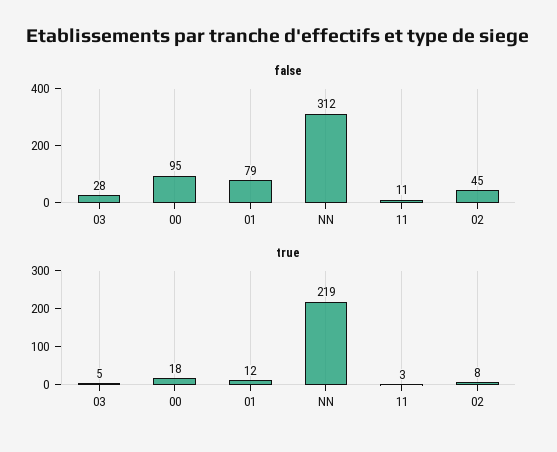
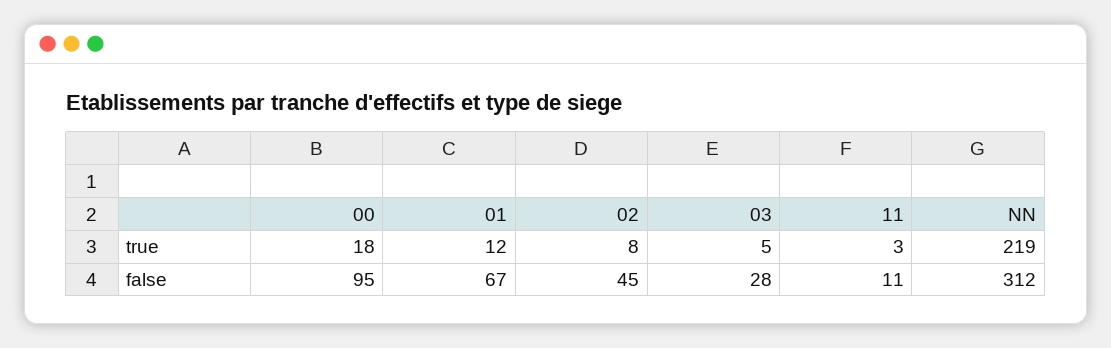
  {
    "false": {
      "03": 28,
      "00": 95,
-     "01": 79,
+     "01": 67,
      "NN": 312,
      "11": 11,
      "02": 45
    },
    "true": {
      "03": 5,
      "00": 18,
      "01": 12,
      "NN": 219,
      "11": 3,
      "02": 8
    }
  }

